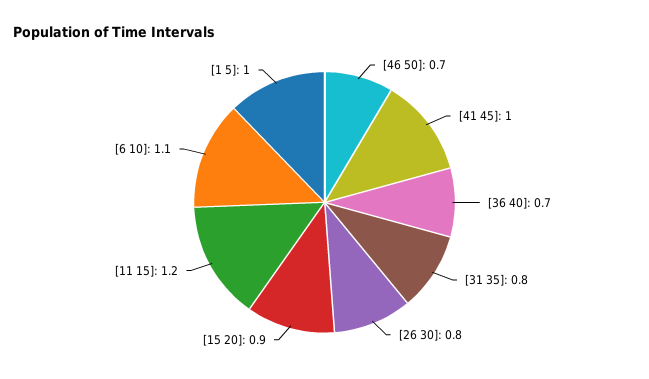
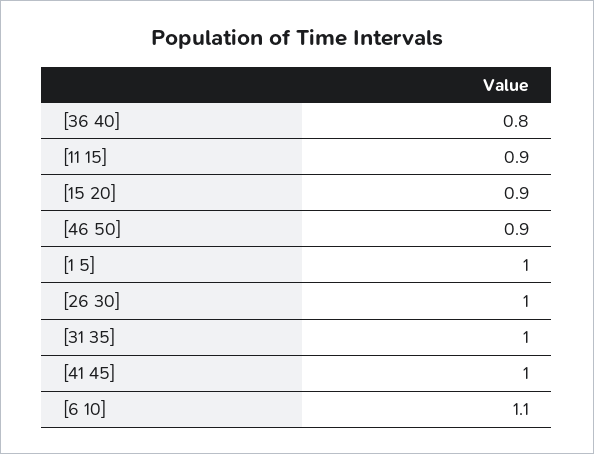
  {
-   "[46 50]": 0.7,
+   "[46 50]": 0.9,
    "[41 45]": 1,
-   "[36 40]": 0.7,
+   "[36 40]": 0.8,
-   "[31 35]": 0.8,
+   "[31 35]": 1,
-   "[26 30]": 0.8,
+   "[26 30]": 1,
    "[15 20]": 0.9,
-   "[11 15]": 1.2,
+   "[11 15]": 0.9,
    "[6 10]": 1.1,
    "[1 5]": 1
  }

